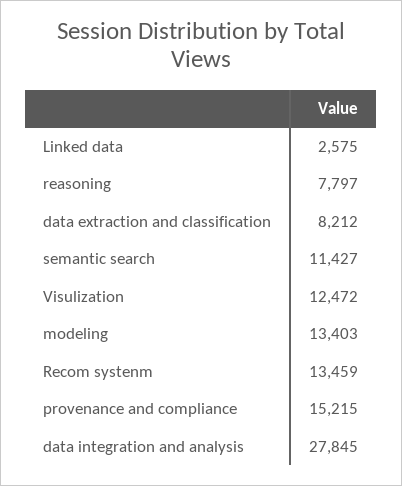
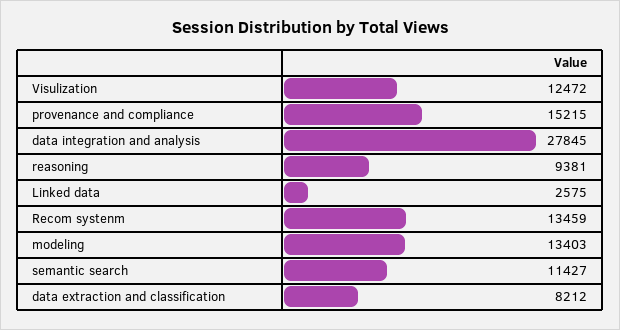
  {
    "Linked data": 2575,
-   "reasoning": 7797,
+   "reasoning": 9381,
    "data extraction and classification": 8212,
    "semantic search": 11427,
    "Visulization": 12472,
    "modeling": 13403,
    "Recom systenm": 13459,
    "provenance and compliance": 15215,
    "data integration and analysis": 27845
  }

